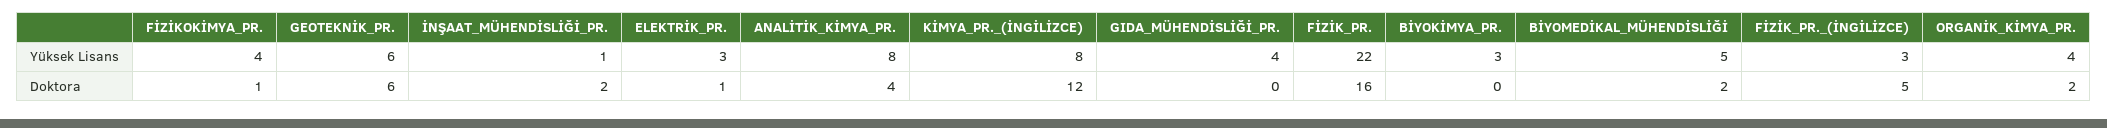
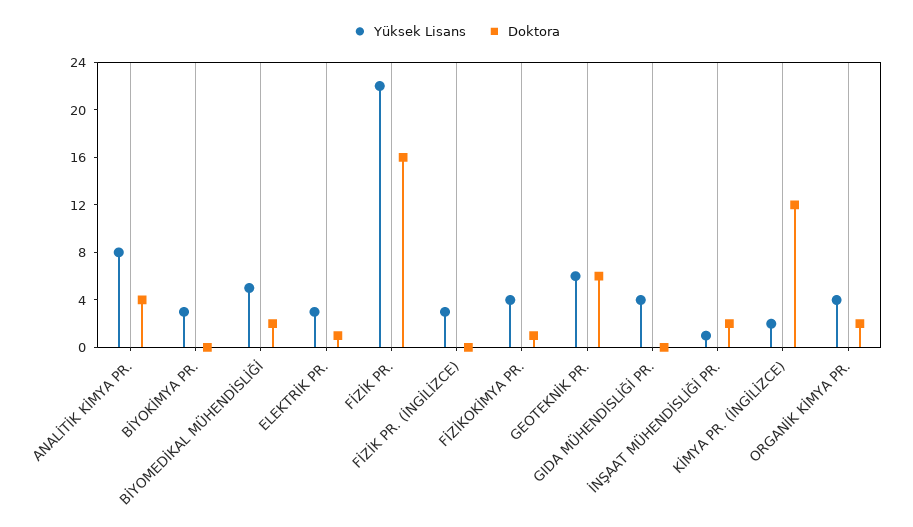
  {
    "Yüksek Lisans": {
      "FİZİKOKİMYA_PR.": 4,
      "GEOTEKNİK_PR.": 6,
      "İNŞAAT_MÜHENDİSLİĞİ_PR.": 1,
      "ELEKTRİK_PR.": 3,
      "ANALİTİK_KİMYA_PR.": 8,
-     "KİMYA_PR._(İNGİLİZCE)": 8,
+     "KİMYA_PR._(İNGİLİZCE)": 2,
      "GIDA_MÜHENDİSLİĞİ_PR.": 4,
      "FİZİK_PR.": 22,
      "BİYOKİMYA_PR.": 3,
      "BİYOMEDİKAL_MÜHENDİSLİĞİ": 5,
      "FİZİK_PR._(İNGİLİZCE)": 3,
      "ORGANİK_KİMYA_PR.": 4
    },
    "Doktora": {
      "FİZİKOKİMYA_PR.": 1,
      "GEOTEKNİK_PR.": 6,
      "İNŞAAT_MÜHENDİSLİĞİ_PR.": 2,
      "ELEKTRİK_PR.": 1,
      "ANALİTİK_KİMYA_PR.": 4,
      "KİMYA_PR._(İNGİLİZCE)": 12,
      "GIDA_MÜHENDİSLİĞİ_PR.": 0,
      "FİZİK_PR.": 16,
      "BİYOKİMYA_PR.": 0,
      "BİYOMEDİKAL_MÜHENDİSLİĞİ": 2,
-     "FİZİK_PR._(İNGİLİZCE)": 5,
+     "FİZİK_PR._(İNGİLİZCE)": 0,
      "ORGANİK_KİMYA_PR.": 2
    }
  }

